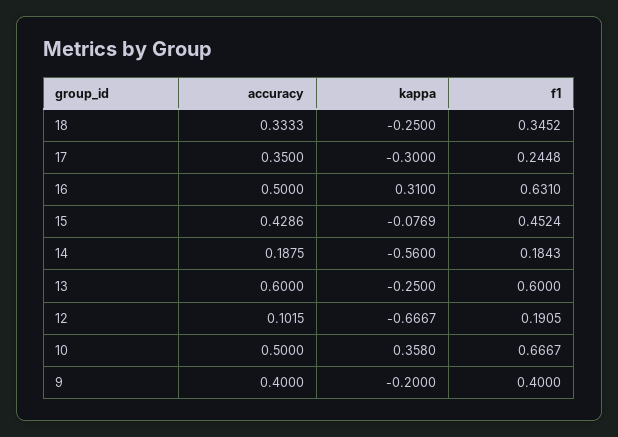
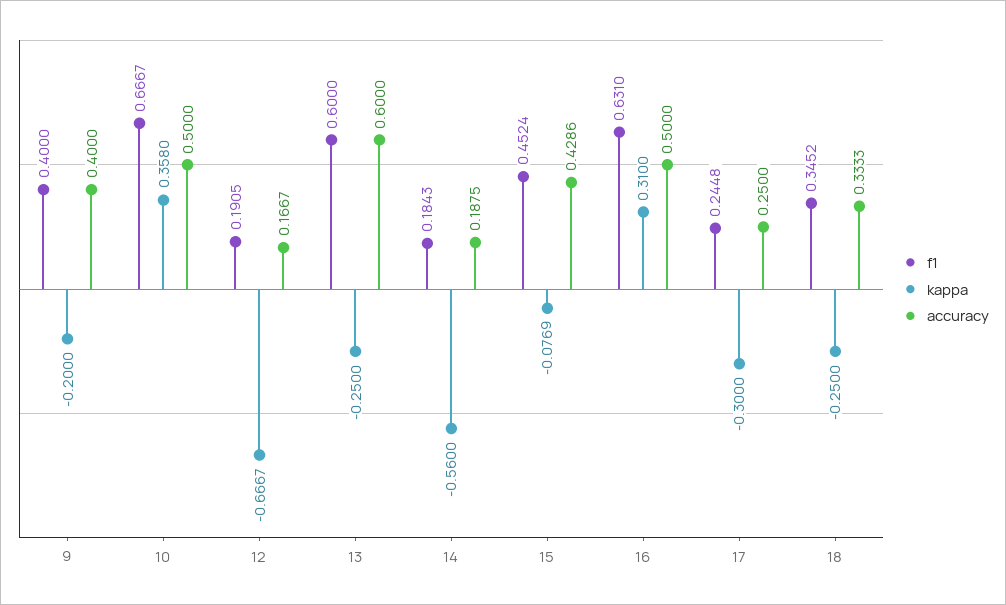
  {
    "accuracy": {
      "18": 0.3333,
-     "17": 0.35,
+     "17": 0.25,
      "16": 0.5,
      "15": 0.4286,
      "14": 0.1875,
      "13": 0.6,
-     "12": 0.1015,
+     "12": 0.1667,
      "10": 0.5,
      "9": 0.4
    },
    "kappa": {
      "18": -0.25,
      "17": -0.3,
      "16": 0.31,
      "15": -0.0769,
      "14": -0.56,
      "13": -0.25,
      "12": -0.6667,
      "10": 0.358,
      "9": -0.2
    },
    "f1": {
      "18": 0.3452,
      "17": 0.2448,
      "16": 0.631,
      "15": 0.4524,
      "14": 0.1843,
      "13": 0.6,
      "12": 0.1905,
      "10": 0.6667,
      "9": 0.4
    }
  }

